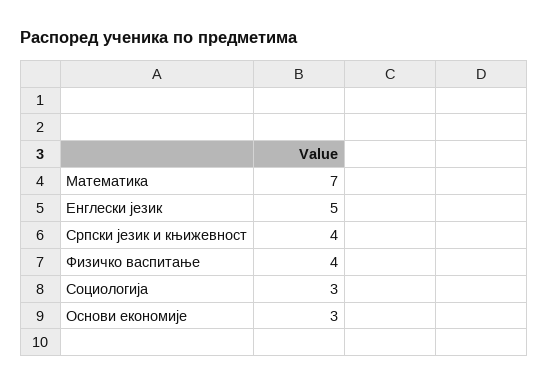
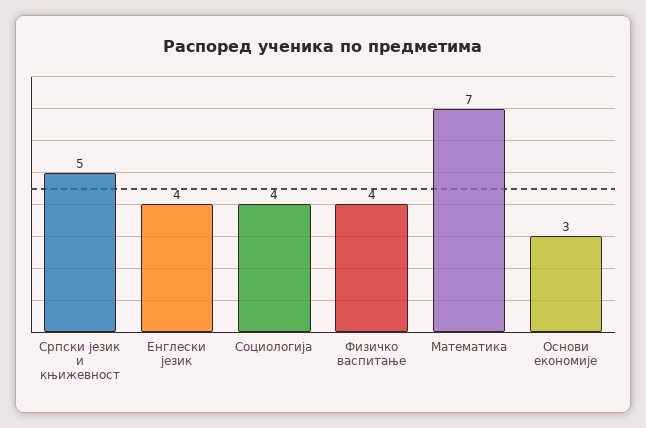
  {
    "Математика": 7,
-   "Енглески језик": 5,
+   "Енглески језик": 4,
-   "Српски језик и књижевност": 4,
+   "Српски језик и књижевност": 5,
    "Физичко васпитање": 4,
-   "Социологија": 3,
+   "Социологија": 4,
    "Основи економије": 3
  }

